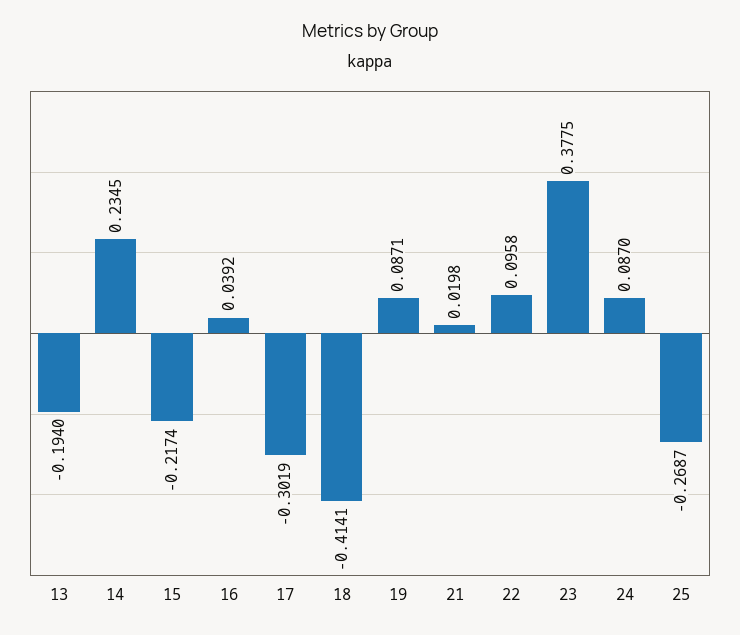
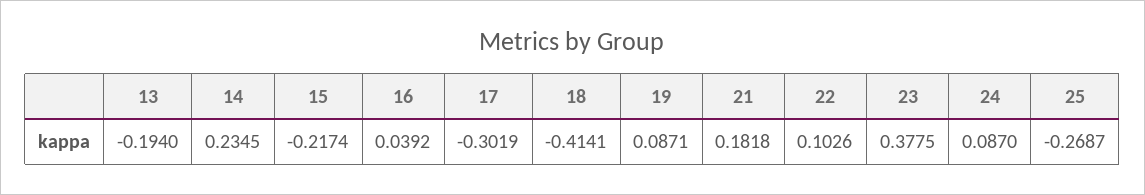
  {
    "13": -0.194,
    "14": 0.2345,
    "15": -0.2174,
    "16": 0.0392,
    "17": -0.3019,
    "18": -0.4141,
    "19": 0.0871,
-   "21": 0.0198,
+   "21": 0.1818,
-   "22": 0.0958,
+   "22": 0.1026,
    "23": 0.3775,
    "24": 0.087,
    "25": -0.2687
  }

